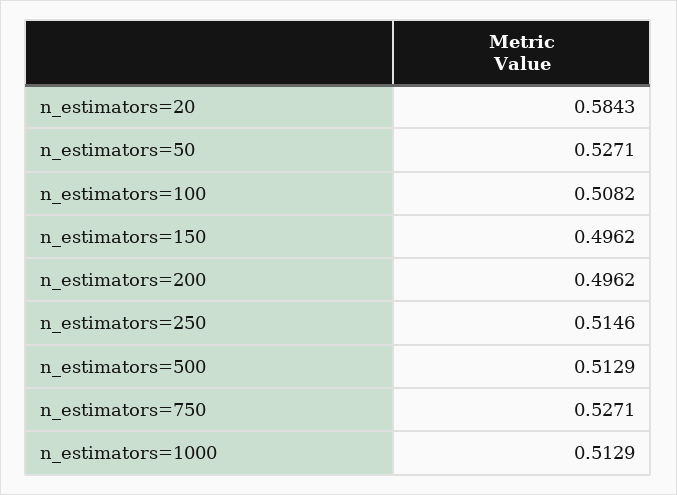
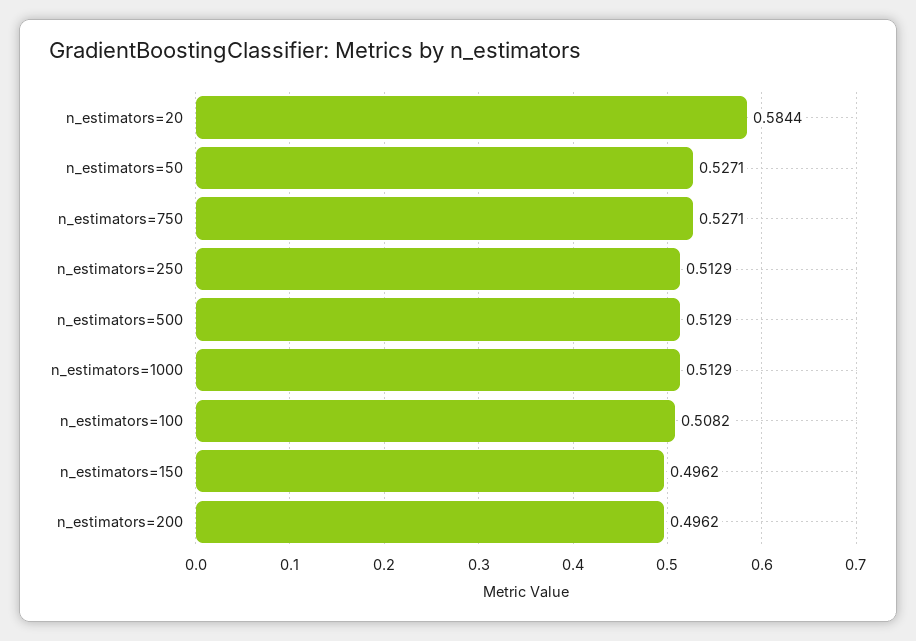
  {
-   "n_estimators=20": 0.5843,
+   "n_estimators=20": 0.5844,
    "n_estimators=50": 0.5271,
    "n_estimators=100": 0.5082,
    "n_estimators=150": 0.4962,
    "n_estimators=200": 0.4962,
-   "n_estimators=250": 0.5146,
+   "n_estimators=250": 0.5129,
    "n_estimators=500": 0.5129,
    "n_estimators=750": 0.5271,
    "n_estimators=1000": 0.5129
  }

